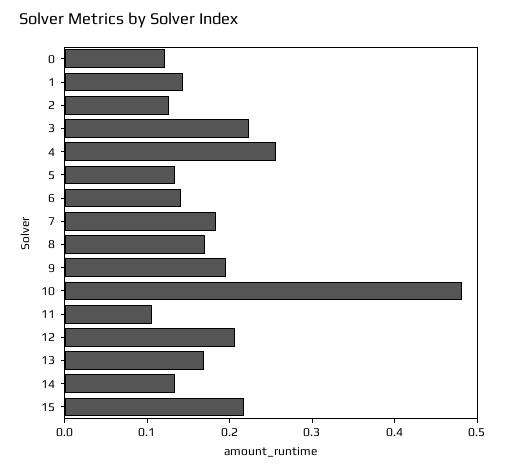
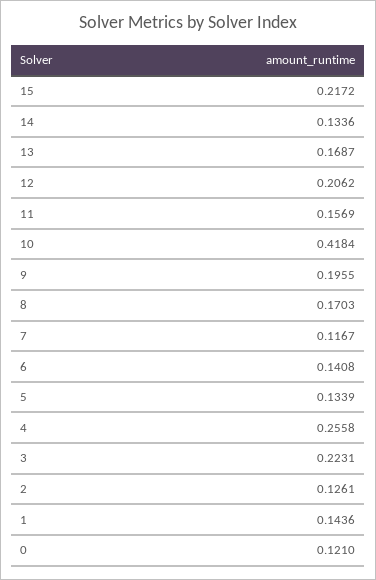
  {
    "0": 0.121,
    "1": 0.1436,
    "2": 0.1261,
    "3": 0.2231,
    "4": 0.2558,
    "5": 0.1339,
    "6": 0.1408,
-   "7": 0.18,
+   "7": 0.1167,
    "8": 0.1703,
    "9": 0.1955,
-   "10": 0.48,
+   "10": 0.4184,
-   "11": 0.1,
+   "11": 0.1569,
    "12": 0.2062,
    "13": 0.1687,
    "14": 0.1336,
    "15": 0.2172
  }

